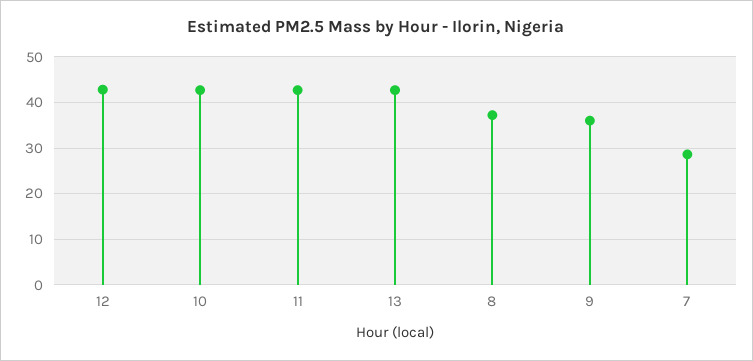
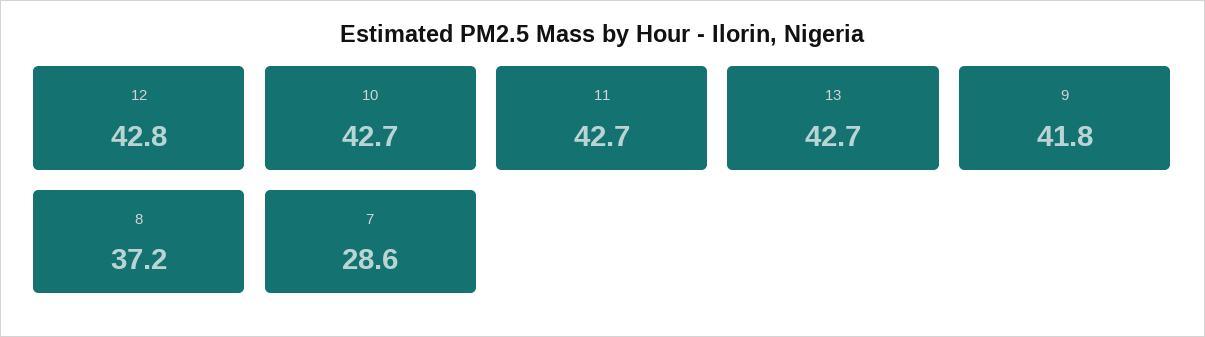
  {
    "12": 42.8,
    "10": 42.7,
    "11": 42.7,
    "13": 42.7,
    "8": 37.2,
-   "9": 36,
+   "9": 41.8,
    "7": 28.6
  }

